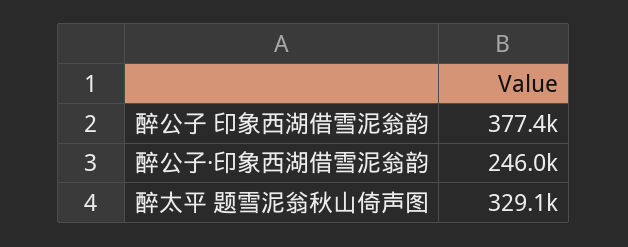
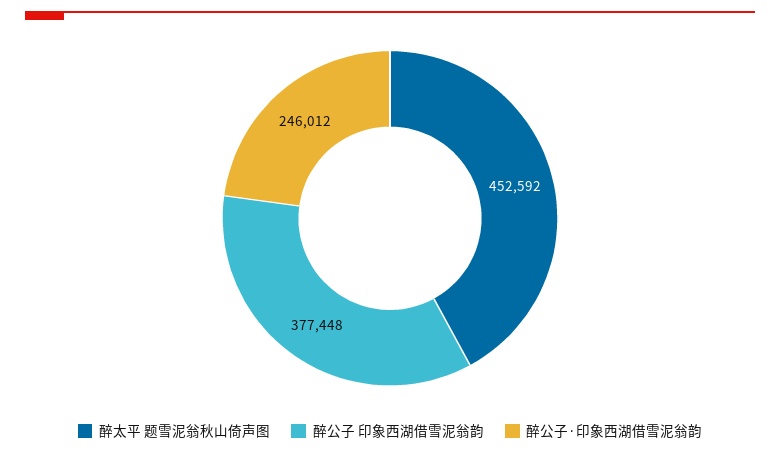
  {
    "醉公子 印象西湖借雪泥翁韵": 377448,
    "醉公子·印象西湖借雪泥翁韵": 246012,
-   "醉太平 题雪泥翁秋山倚声图": 329100
+   "醉太平 题雪泥翁秋山倚声图": 452592
  }

